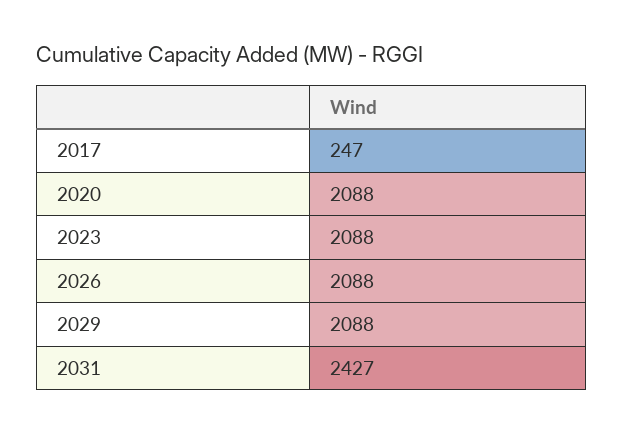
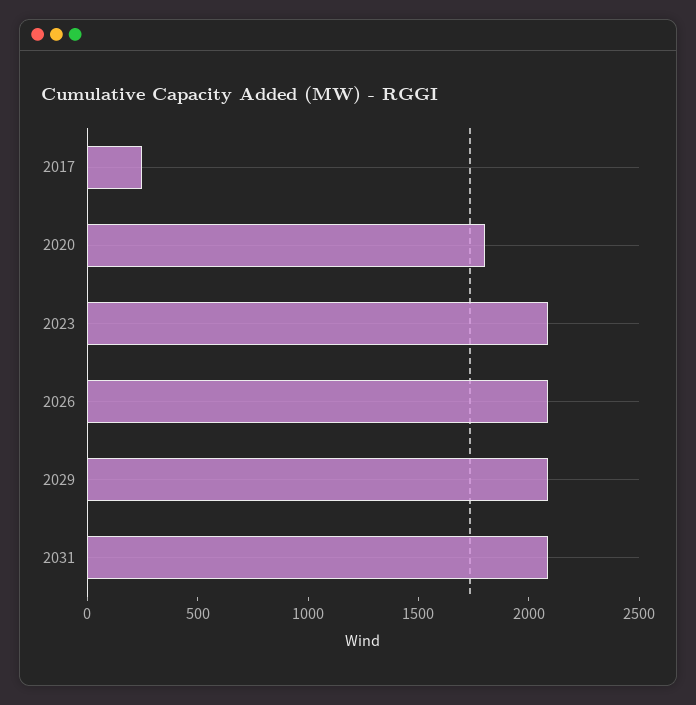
  {
    "2017": 247,
-   "2020": 2088,
+   "2020": 1800,
    "2023": 2088,
    "2026": 2088,
    "2029": 2088,
-   "2031": 2427
+   "2031": 2100
  }

